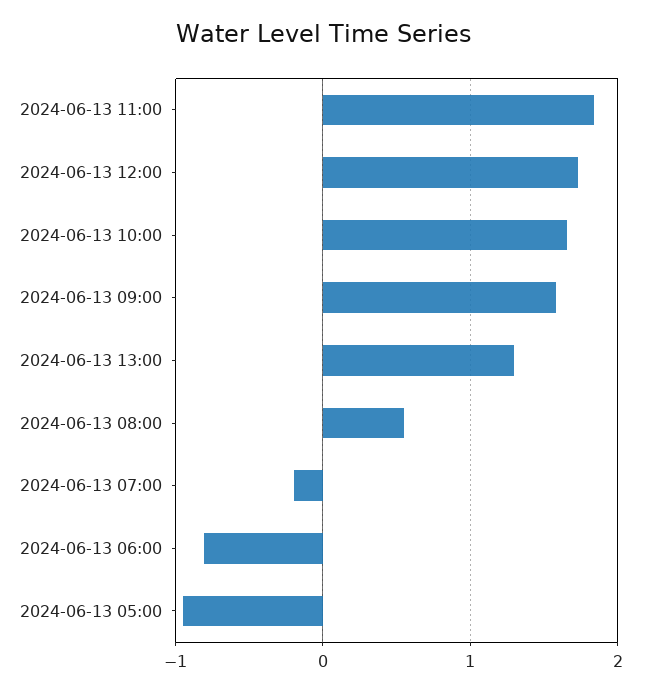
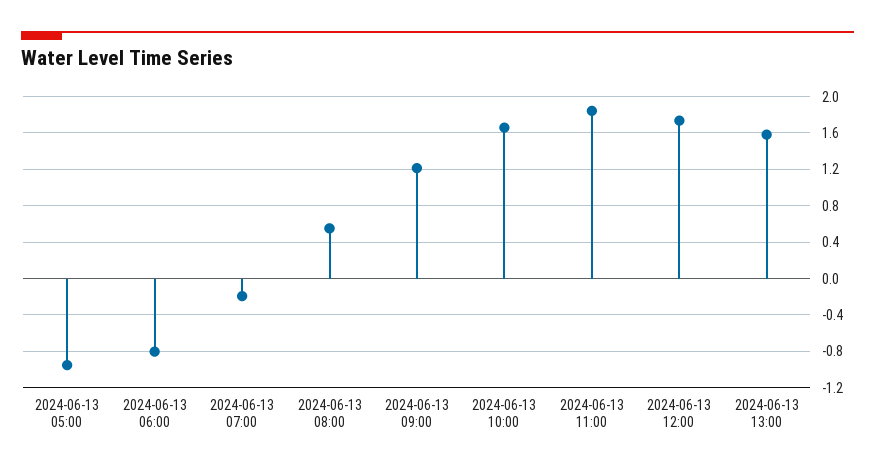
  {
    "2024-06-13 11:00": 1.8,
    "2024-06-13 12:00": 1.7,
    "2024-06-13 10:00": 1.7,
-   "2024-06-13 09:00": 1.6,
+   "2024-06-13 09:00": 1.2,
-   "2024-06-13 13:00": 1.3,
+   "2024-06-13 13:00": 1.6,
    "2024-06-13 08:00": 0.6,
    "2024-06-13 07:00": -0.2,
    "2024-06-13 06:00": -0.8,
    "2024-06-13 05:00": -1
  }

